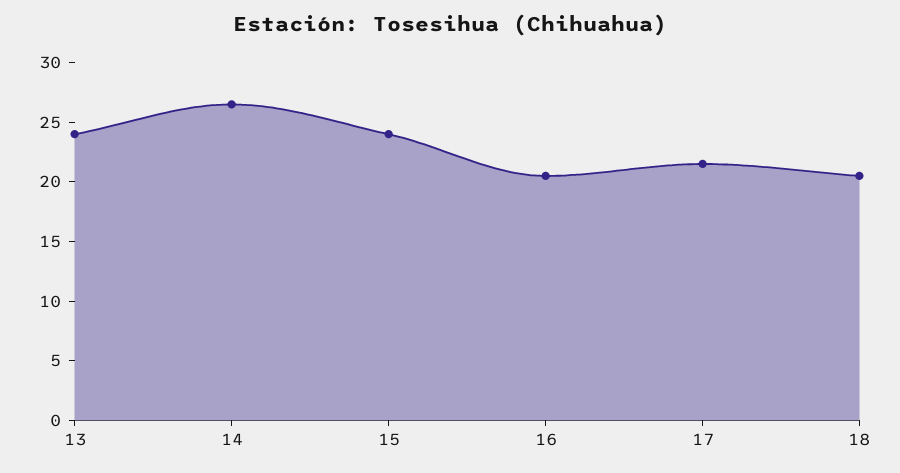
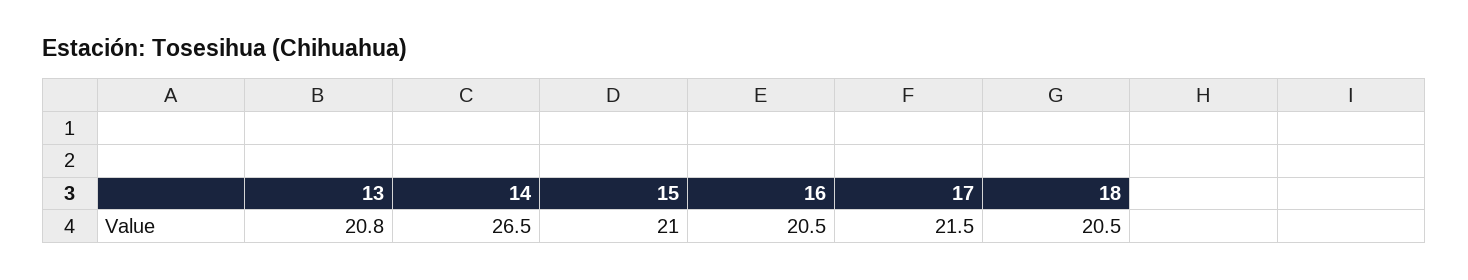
  {
-   "13": 24,
+   "13": 20.8,
    "14": 26.5,
-   "15": 24,
+   "15": 21,
    "16": 20.5,
    "17": 21.5,
    "18": 20.5
  }

